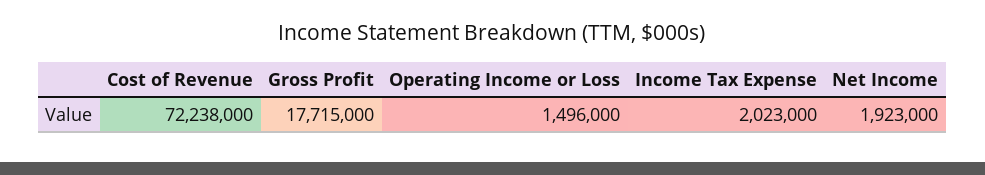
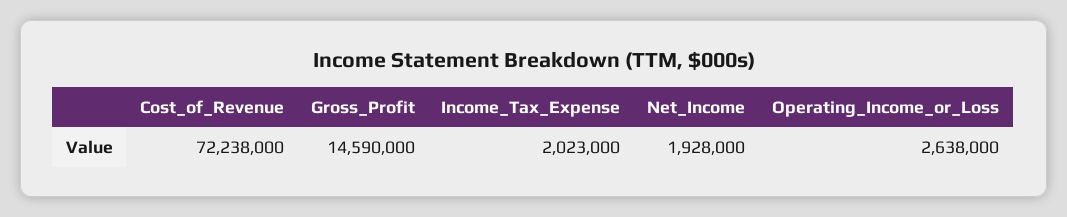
  {
    "Cost of Revenue": 72238000,
-   "Gross Profit": 17715000,
+   "Gross Profit": 14590000,
-   "Operating Income or Loss": 1496000,
+   "Operating Income or Loss": 2638000,
    "Income Tax Expense": 2023000,
-   "Net Income": 1923000
+   "Net Income": 1928000
  }

